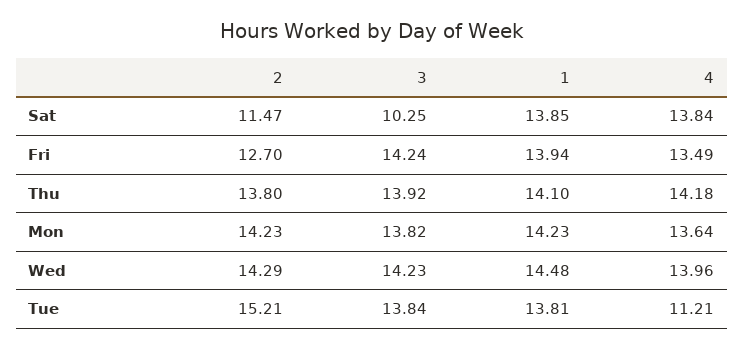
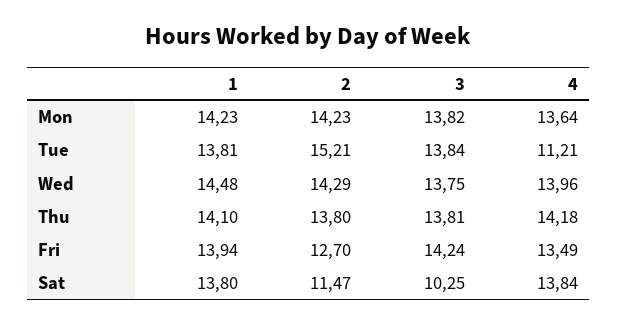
  {
    "2": {
      "Sat": 11.47,
      "Fri": 12.7,
      "Thu": 13.8,
      "Mon": 14.23,
      "Wed": 14.29,
      "Tue": 15.21
    },
    "3": {
      "Sat": 10.25,
      "Fri": 14.24,
-     "Thu": 13.92,
+     "Thu": 13.81,
      "Mon": 13.82,
-     "Wed": 14.23,
+     "Wed": 13.75,
      "Tue": 13.84
    },
    "1": {
-     "Sat": 13.85,
+     "Sat": 13.8,
      "Fri": 13.94,
      "Thu": 14.1,
      "Mon": 14.23,
      "Wed": 14.48,
      "Tue": 13.81
    },
    "4": {
      "Sat": 13.84,
      "Fri": 13.49,
      "Thu": 14.18,
      "Mon": 13.64,
      "Wed": 13.96,
      "Tue": 11.21
    }
  }

